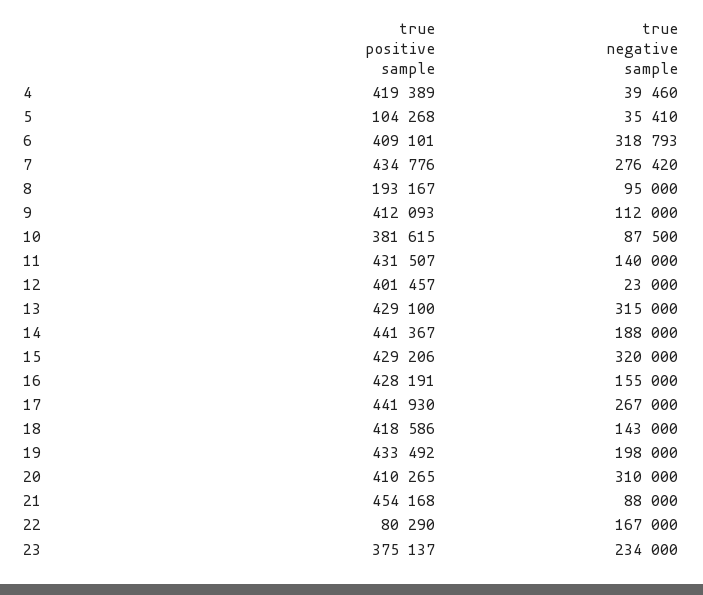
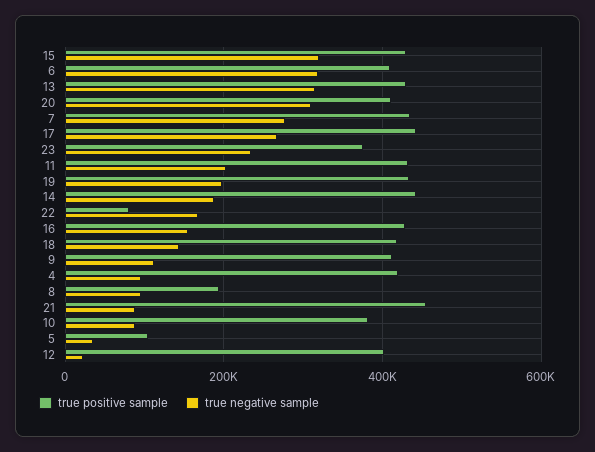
  {
    "true positive sample": {
      "4": 419389,
      "5": 104268,
      "6": 409101,
      "7": 434776,
      "8": 193167,
      "9": 412093,
      "10": 381615,
      "11": 431507,
      "12": 401457,
      "13": 429100,
      "14": 441367,
      "15": 429206,
      "16": 428191,
      "17": 441930,
      "18": 418586,
      "19": 433492,
      "20": 410265,
      "21": 454168,
      "22": 80290,
      "23": 375137
    },
    "true negative sample": {
-     "4": 39460,
+     "4": 100000,
      "5": 35410,
      "6": 318793,
      "7": 276420,
      "8": 95000,
      "9": 112000,
      "10": 87500,
-     "11": 140000,
+     "11": 200000,
      "12": 23000,
      "13": 315000,
      "14": 188000,
      "15": 320000,
      "16": 155000,
      "17": 267000,
      "18": 143000,
      "19": 198000,
      "20": 310000,
      "21": 88000,
      "22": 167000,
      "23": 234000
    }
  }

